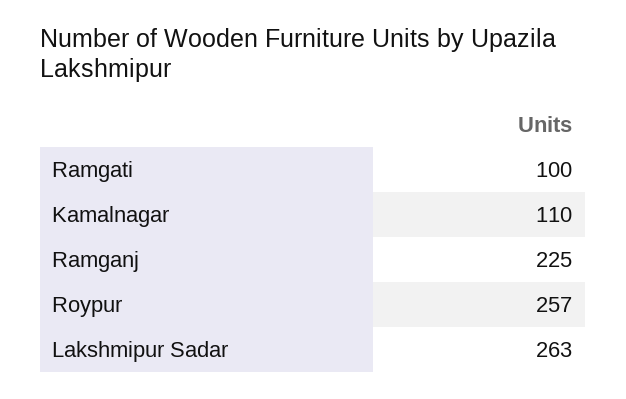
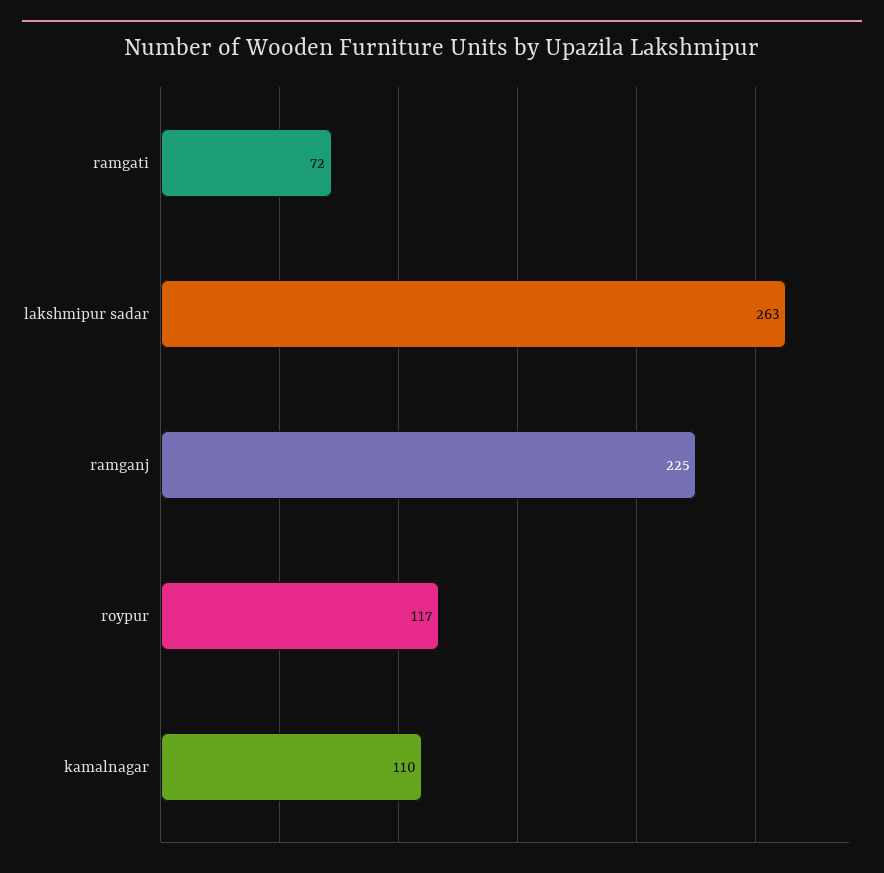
  {
-   "Ramgati": 100,
+   "Ramgati": 72,
    "Kamalnagar": 110,
    "Ramganj": 225,
-   "Roypur": 257,
+   "Roypur": 117,
    "Lakshmipur Sadar": 263
  }

